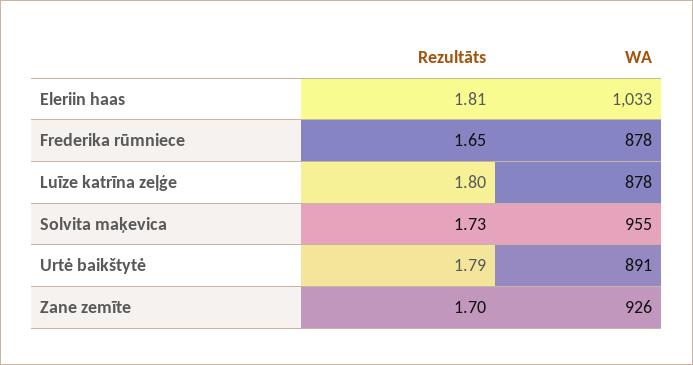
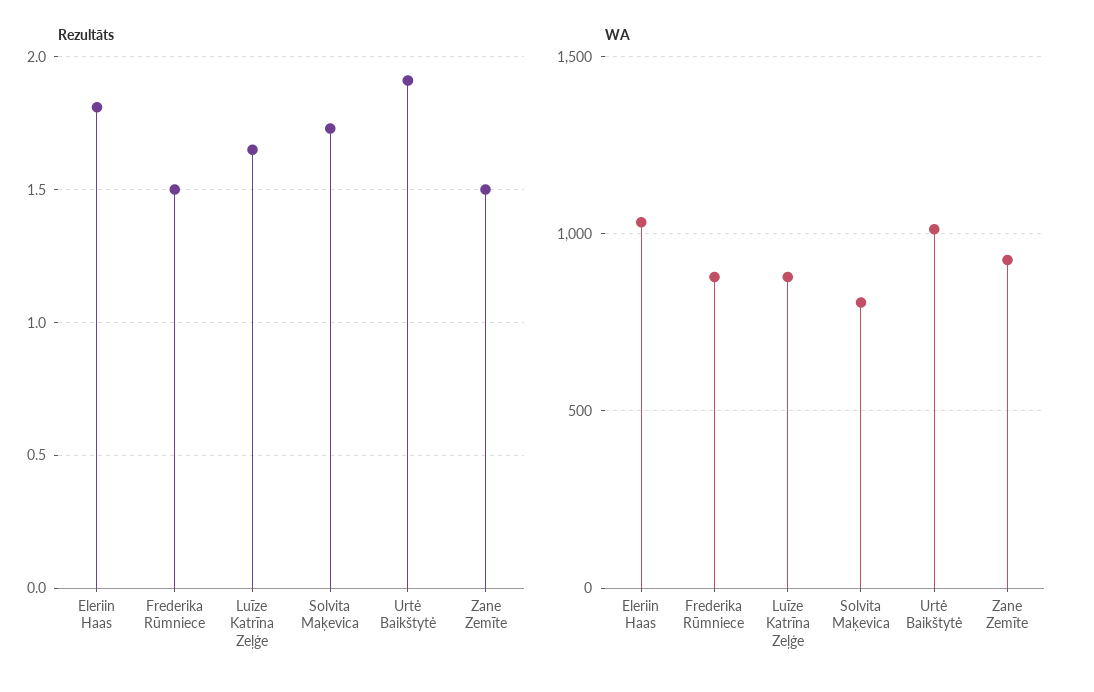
  {
    "Rezultāts": {
      "Eleriin haas": 1.81,
-     "Frederika rūmniece": 1.65,
+     "Frederika rūmniece": 1.5,
-     "Luīze katrīna zeļģe": 1.8,
+     "Luīze katrīna zeļģe": 1.65,
      "Solvita maķevica": 1.73,
-     "Urtė baikštytė": 1.79,
+     "Urtė baikštytė": 1.9,
-     "Zane zemīte": 1.7
+     "Zane zemīte": 1.5
    },
    "WA": {
      "Eleriin haas": 1033,
      "Frederika rūmniece": 878,
      "Luīze katrīna zeļģe": 878,
-     "Solvita maķevica": 955,
+     "Solvita maķevica": 800,
-     "Urtė baikštytė": 891,
+     "Urtė baikštytė": 1000,
      "Zane zemīte": 926
    }
  }

